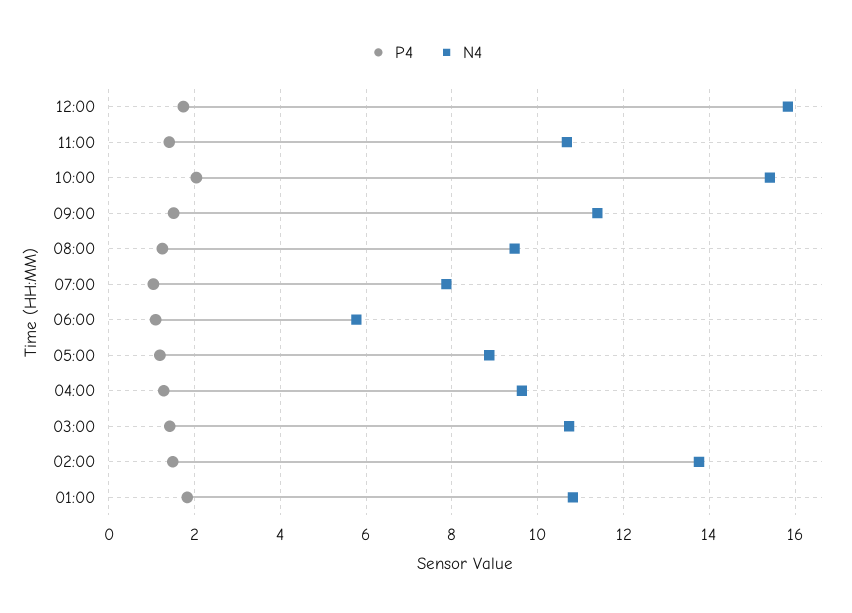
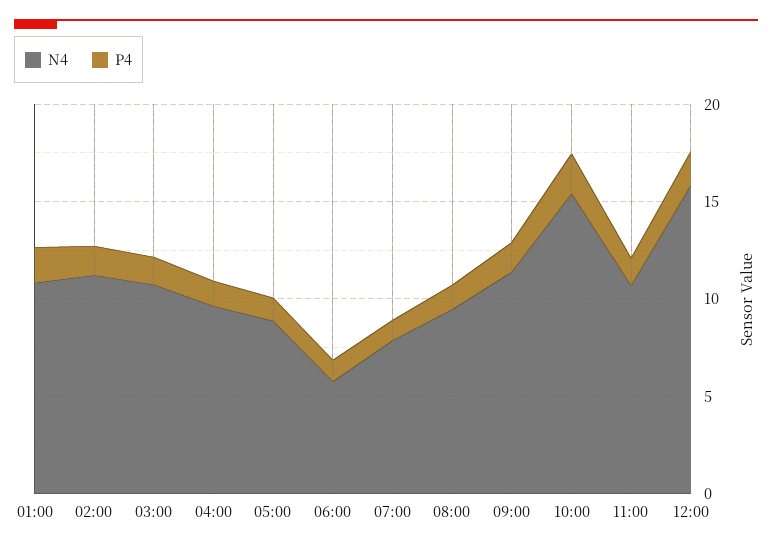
  {
    "P4": {
      "12:00": 1.8,
      "11:00": 1.4,
      "10:00": 2,
      "09:00": 1.6,
      "08:00": 1.2,
      "07:00": 1,
      "06:00": 1,
      "05:00": 1.2,
      "04:00": 1.2,
      "03:00": 1.4,
      "02:00": 1.4,
      "01:00": 1.8
    },
    "N4": {
      "12:00": 15.8,
      "11:00": 10.6,
      "10:00": 15.4,
      "09:00": 11.4,
      "08:00": 9.4,
      "07:00": 7.8,
      "06:00": 5.8,
      "05:00": 8.8,
      "04:00": 9.6,
      "03:00": 10.8,
-     "02:00": 13.8,
+     "02:00": 11,
      "01:00": 10.8
    }
  }

